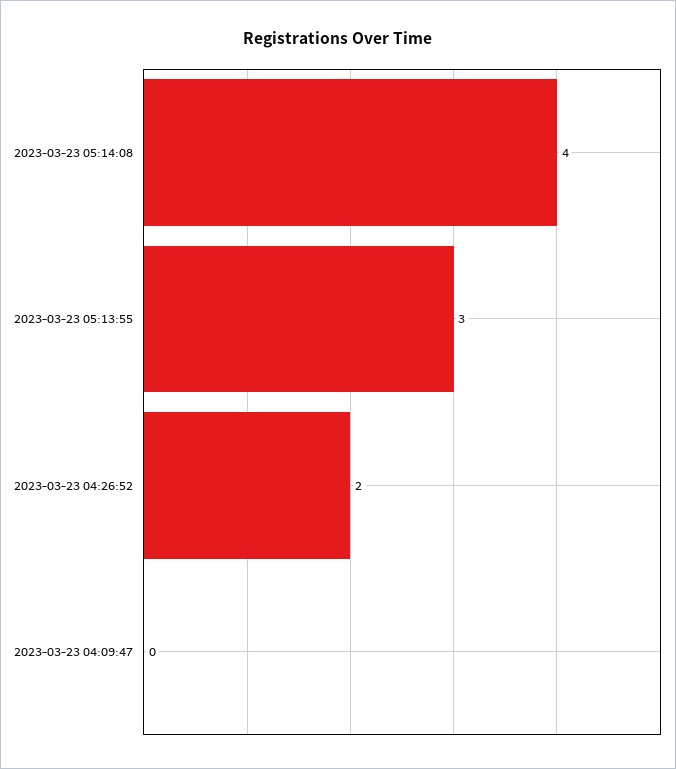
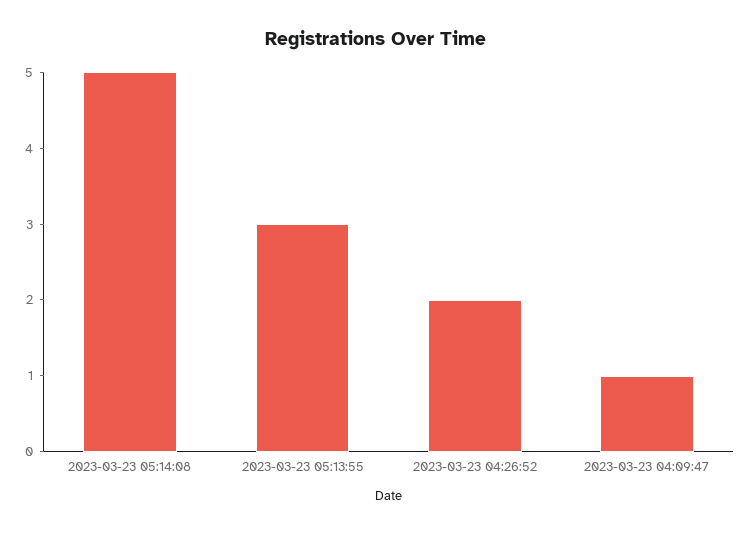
  {
-   "2023-03-23 05:14:08": 4,
+   "2023-03-23 05:14:08": 5,
    "2023-03-23 05:13:55": 3,
    "2023-03-23 04:26:52": 2,
-   "2023-03-23 04:09:47": 0
+   "2023-03-23 04:09:47": 1
  }

